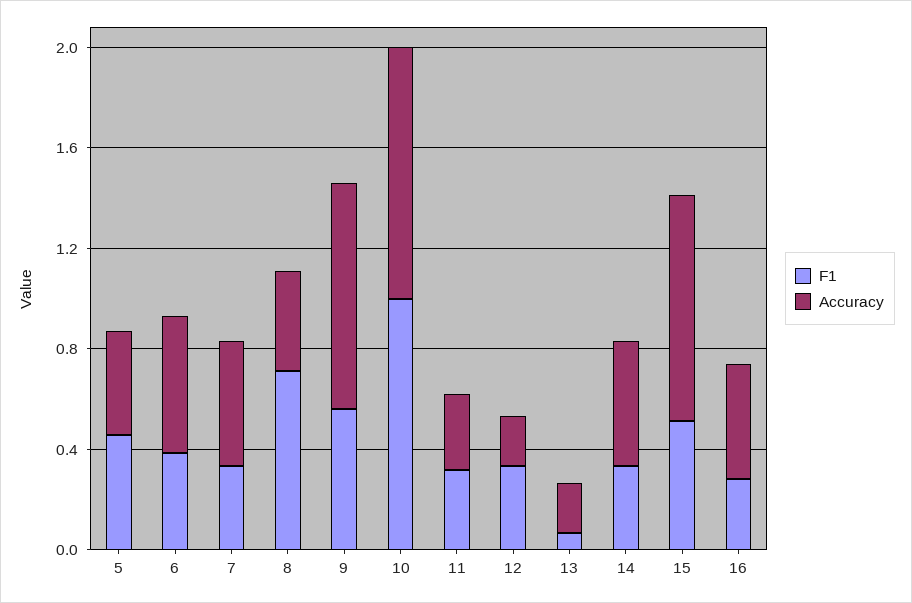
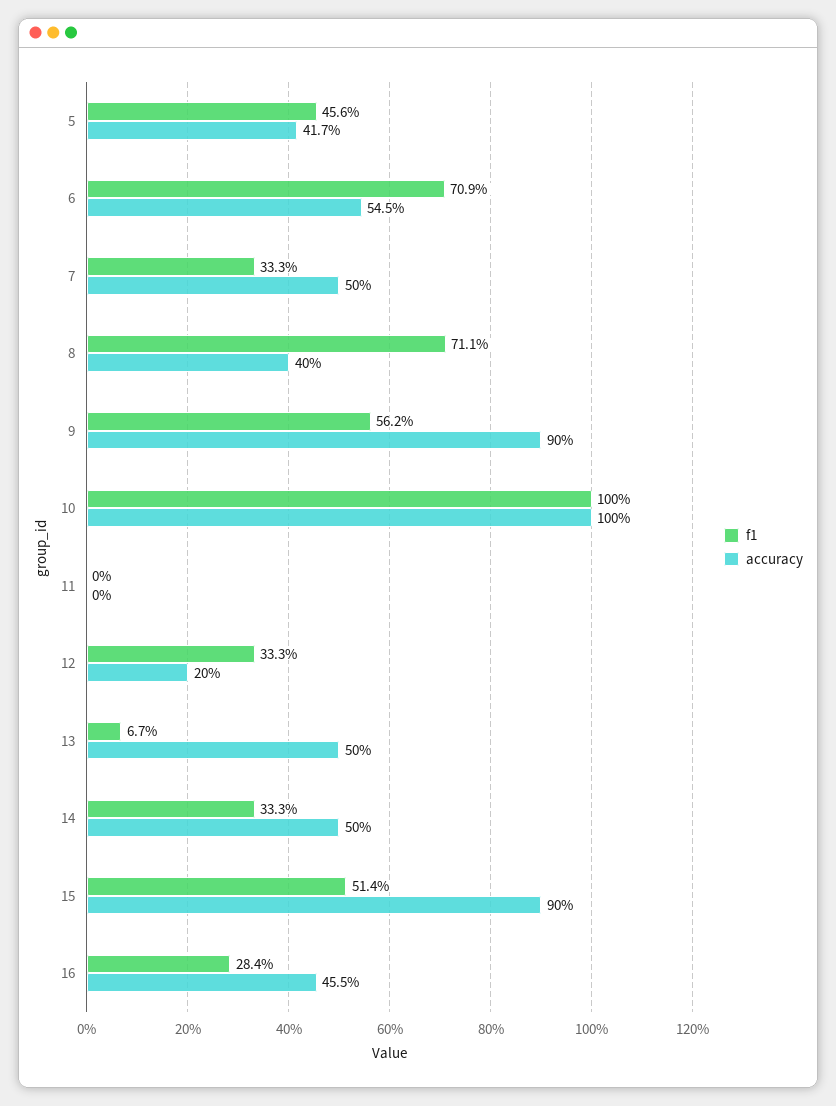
  {
    "F1": {
      "5": 0.456,
-     "6": 0.4,
+     "6": 0.709,
      "7": 0.333,
      "8": 0.711,
      "9": 0.562,
      "10": 1,
-     "11": 0.3,
+     "11": 0,
      "12": 0.333,
      "13": 0.067,
      "14": 0.333,
      "15": 0.514,
      "16": 0.284
    },
    "Accuracy": {
      "5": 0.417,
      "6": 0.545,
      "7": 0.5,
      "8": 0.4,
      "9": 0.9,
      "10": 1,
-     "11": 0.3,
+     "11": 0,
      "12": 0.2,
-     "13": 0.2,
+     "13": 0.5,
      "14": 0.5,
      "15": 0.9,
      "16": 0.455
    }
  }

